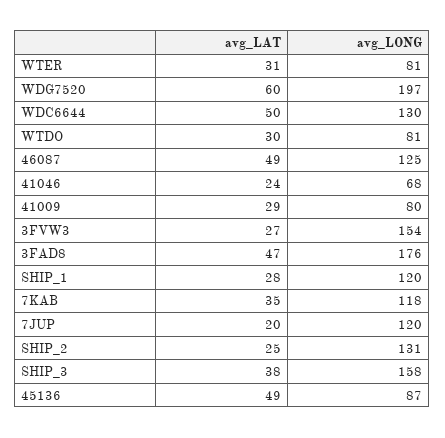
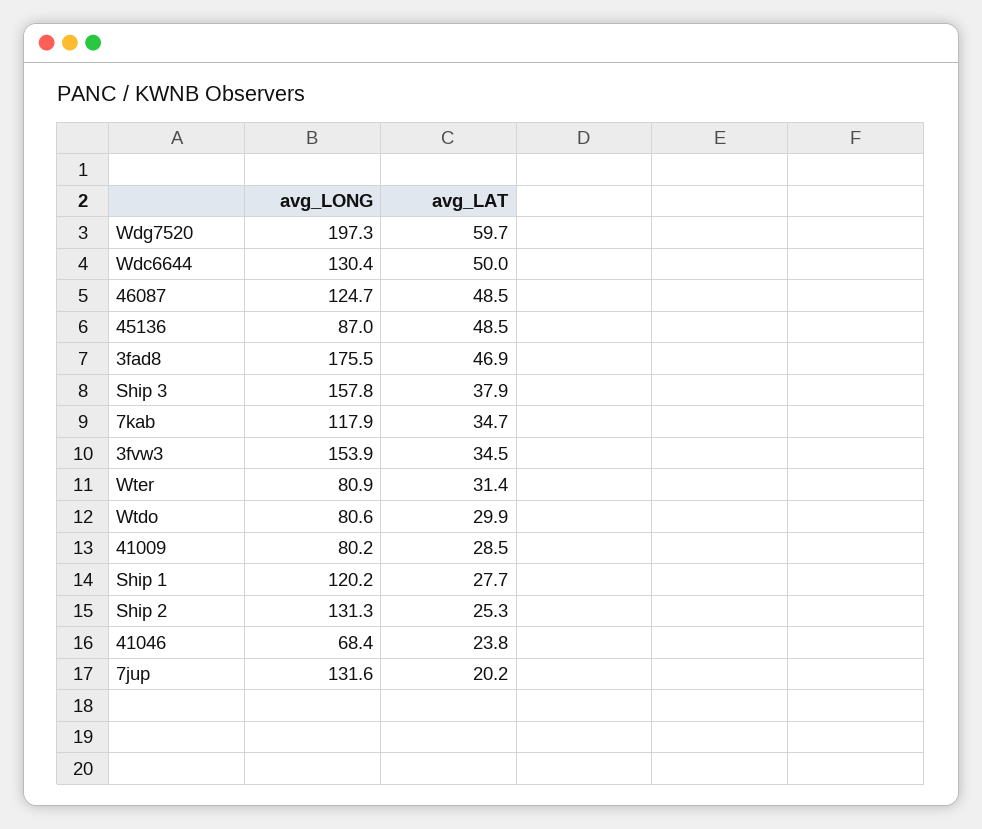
  {
    "avg_LAT": {
      "WTER": 31.4,
      "WDG7520": 59.7,
      "WDC6644": 50,
      "WTDO": 29.9,
      "46087": 48.5,
      "41046": 23.8,
      "41009": 28.5,
-     "3FVW3": 27,
+     "3FVW3": 34.5,
      "3FAD8": 46.9,
      "SHIP_1": 27.7,
      "7KAB": 34.7,
      "7JUP": 20.2,
      "SHIP_2": 25.3,
      "SHIP_3": 37.9,
      "45136": 48.5
    },
    "avg_LONG": {
      "WTER": 80.9,
      "WDG7520": 197.3,
      "WDC6644": 130.4,
      "WTDO": 80.6,
      "46087": 124.7,
      "41046": 68.4,
      "41009": 80.2,
      "3FVW3": 153.9,
      "3FAD8": 175.5,
      "SHIP_1": 120.2,
      "7KAB": 117.9,
-     "7JUP": 120,
+     "7JUP": 131.6,
      "SHIP_2": 131.3,
      "SHIP_3": 157.8,
      "45136": 87
    }
  }

